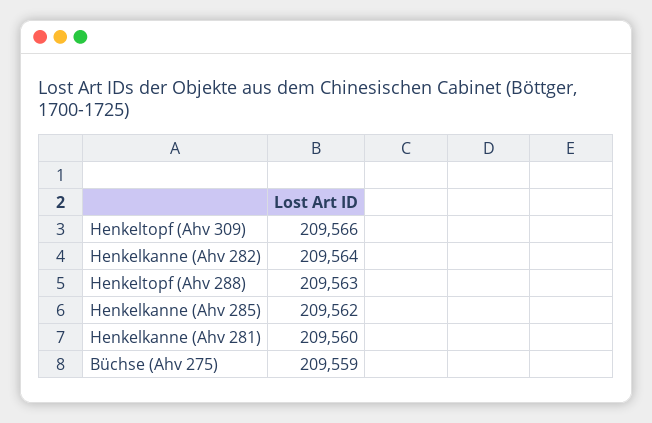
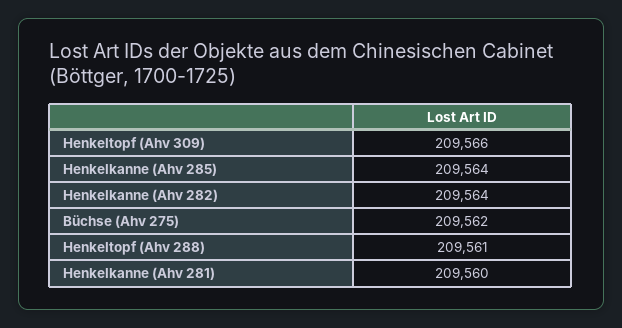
  {
    "Henkeltopf (Ahv 309)": 209566,
    "Henkelkanne (Ahv 282)": 209564,
-   "Henkeltopf (Ahv 288)": 209563,
+   "Henkeltopf (Ahv 288)": 209561,
-   "Henkelkanne (Ahv 285)": 209562,
+   "Henkelkanne (Ahv 285)": 209564,
    "Henkelkanne (Ahv 281)": 209560,
-   "Büchse (Ahv 275)": 209559
+   "Büchse (Ahv 275)": 209562
  }

